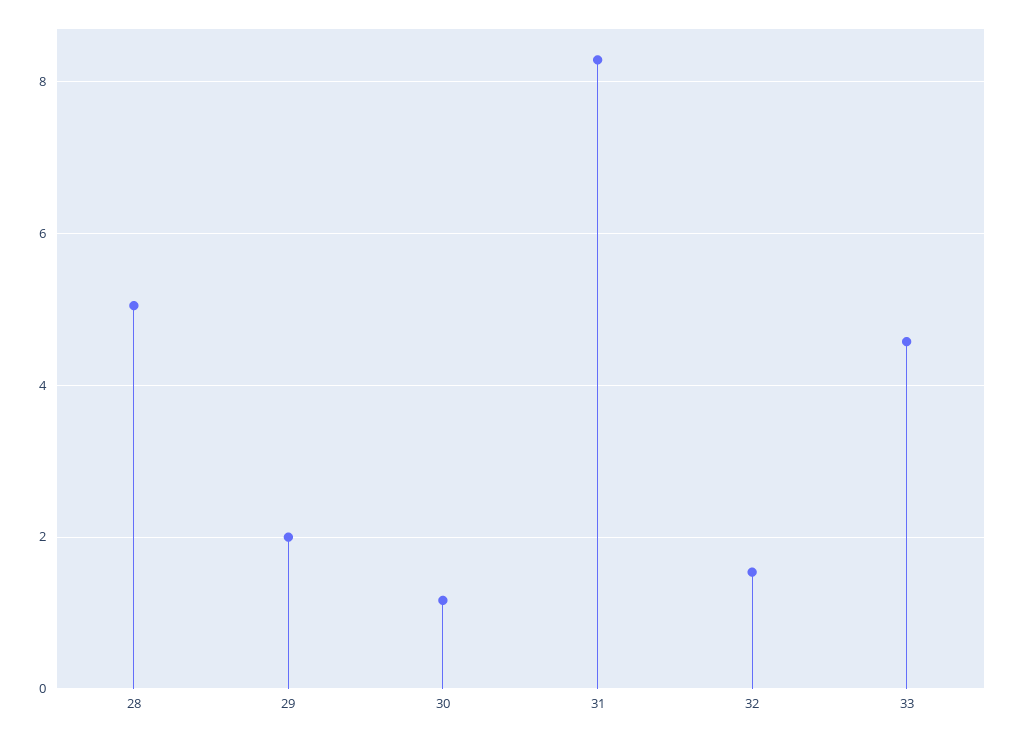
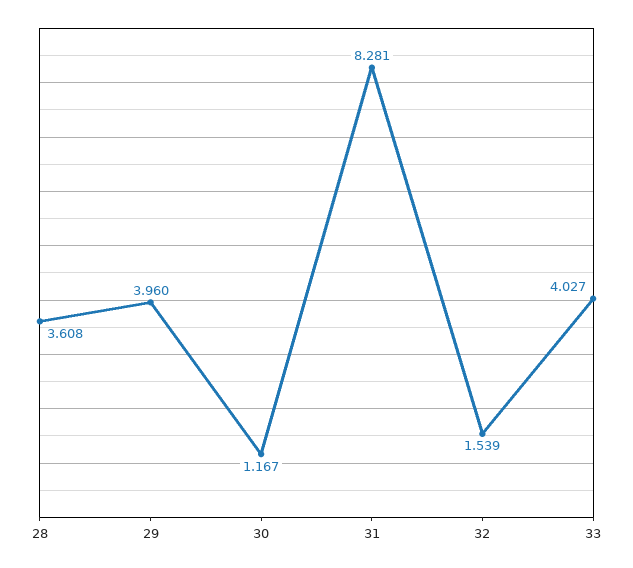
  {
-   "28": 5,
+   "28": 3.608,
-   "29": 2,
+   "29": 3.96,
    "30": 1.167,
    "31": 8.281,
    "32": 1.539,
-   "33": 4.6
+   "33": 4.027
  }

